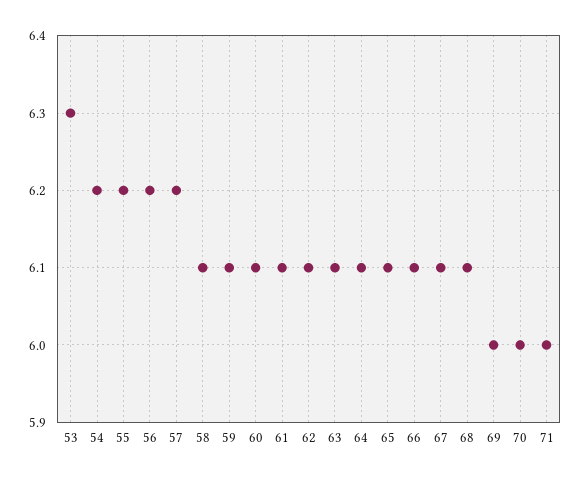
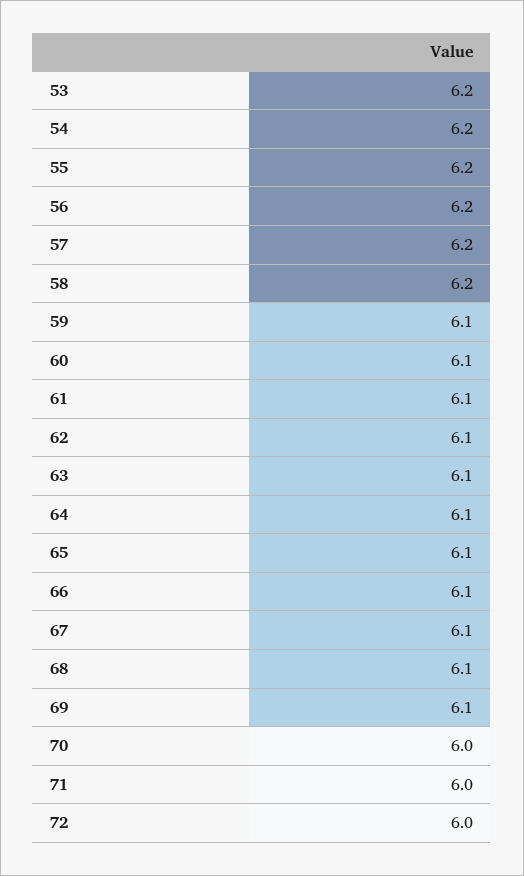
  {
-   "53": 6.3,
+   "53": 6.2,
    "54": 6.2,
    "55": 6.2,
    "56": 6.2,
    "57": 6.2,
-   "58": 6.1,
+   "58": 6.2,
    "59": 6.1,
    "60": 6.1,
    "61": 6.1,
    "62": 6.1,
    "63": 6.1,
    "64": 6.1,
    "65": 6.1,
    "66": 6.1,
    "67": 6.1,
    "68": 6.1,
-   "69": 6,
+   "69": 6.1,
    "70": 6,
-   "71": 6
+   "71": 6,
+   "72": 6
  }

